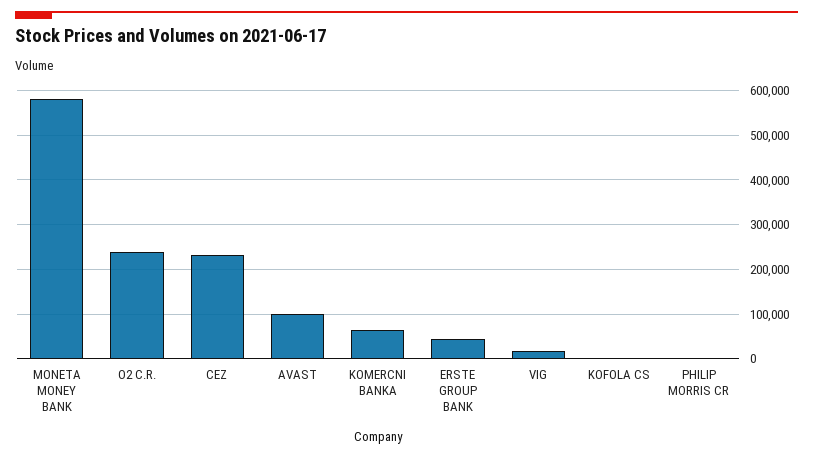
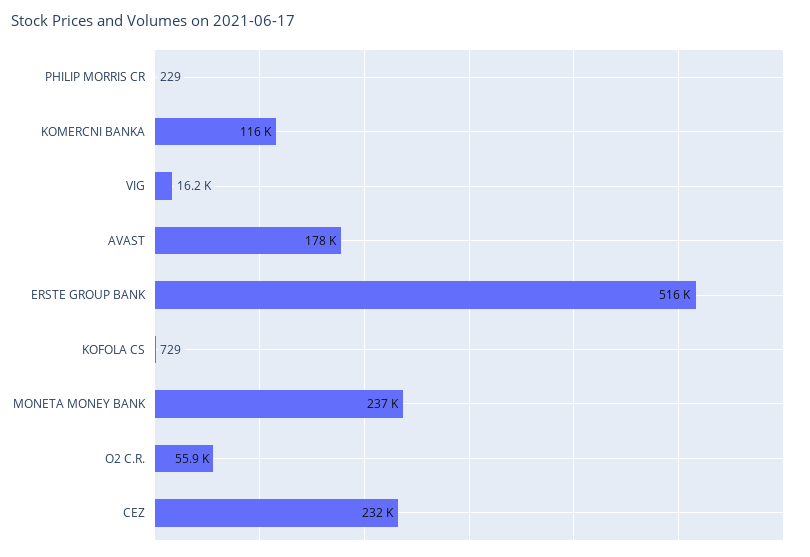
  {
-   "MONETA MONEY BANK": 580000,
+   "MONETA MONEY BANK": 237000,
-   "O2 C.R.": 240000,
+   "O2 C.R.": 55900,
    "CEZ": 232000,
-   "AVAST": 100000,
+   "AVAST": 178000,
-   "KOMERCNI BANKA": 60000,
+   "KOMERCNI BANKA": 116000,
-   "ERSTE GROUP BANK": 40000,
+   "ERSTE GROUP BANK": 516000,
    "VIG": 16200,
    "KOFOLA CS": 729,
    "PHILIP MORRIS CR": 229
  }

